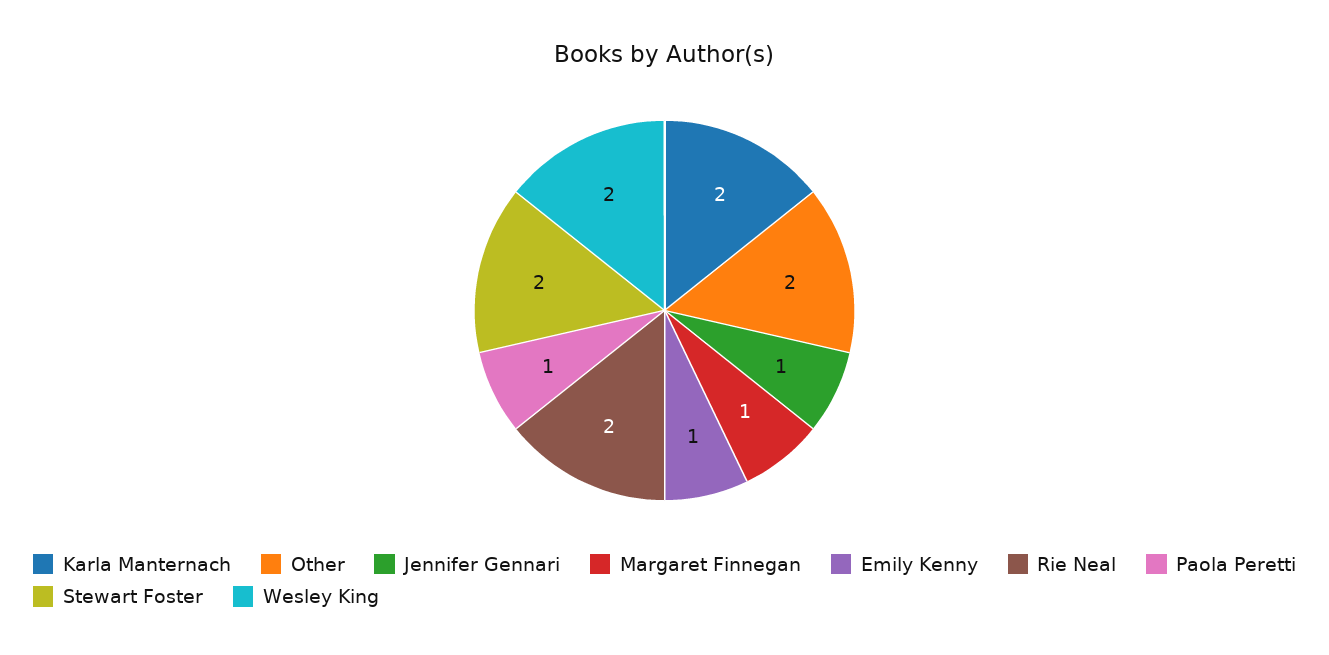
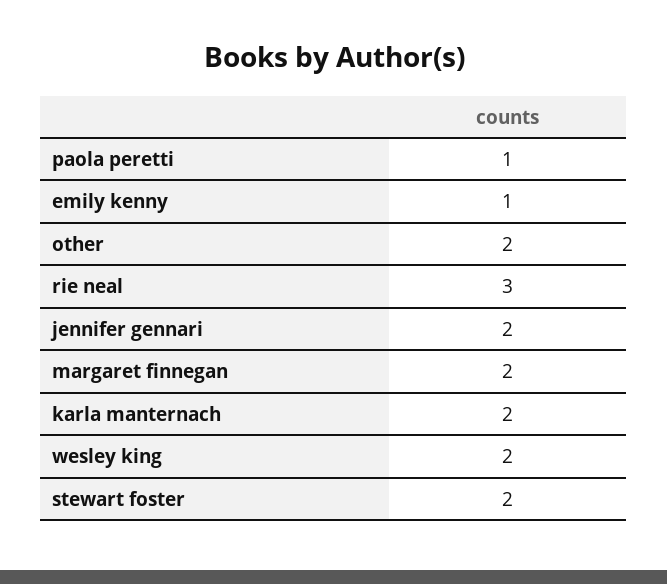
  {
    "Karla Manternach": 2,
    "Other": 2,
-   "Jennifer Gennari": 1,
+   "Jennifer Gennari": 2,
-   "Margaret Finnegan": 1,
+   "Margaret Finnegan": 2,
    "Emily Kenny": 1,
-   "Rie Neal": 2,
+   "Rie Neal": 3,
    "Paola Peretti": 1,
    "Stewart Foster": 2,
    "Wesley King": 2
  }

